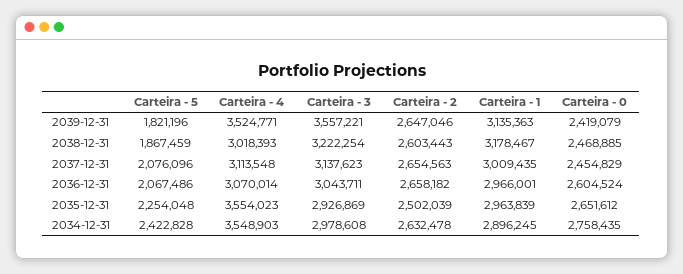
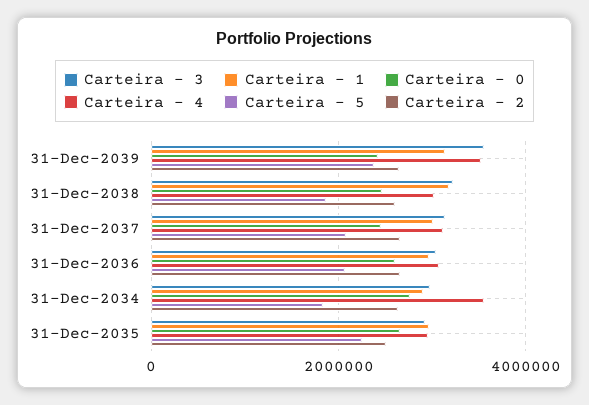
  {
    "Carteira - 5": {
-     "2039-12-31": 1821196,
+     "2039-12-31": 2400000,
      "2038-12-31": 1867459,
      "2037-12-31": 2076096,
      "2036-12-31": 2067486,
      "2035-12-31": 2254048,
-     "2034-12-31": 2422828
+     "2034-12-31": 1800000
    },
    "Carteira - 4": {
      "2039-12-31": 3524771,
      "2038-12-31": 3018393,
      "2037-12-31": 3113548,
      "2036-12-31": 3070014,
-     "2035-12-31": 3554023,
+     "2035-12-31": 3000000,
      "2034-12-31": 3548903
    },
    "Carteira - 3": {
      "2039-12-31": 3557221,
      "2038-12-31": 3222254,
      "2037-12-31": 3137623,
      "2036-12-31": 3043711,
      "2035-12-31": 2926869,
      "2034-12-31": 2978608
    },
    "Carteira - 2": {
      "2039-12-31": 2647046,
      "2038-12-31": 2603443,
      "2037-12-31": 2654563,
      "2036-12-31": 2658182,
      "2035-12-31": 2502039,
      "2034-12-31": 2632478
    },
    "Carteira - 1": {
      "2039-12-31": 3135363,
      "2038-12-31": 3178467,
      "2037-12-31": 3009435,
      "2036-12-31": 2966001,
      "2035-12-31": 2963839,
      "2034-12-31": 2896245
    },
    "Carteira - 0": {
      "2039-12-31": 2419079,
      "2038-12-31": 2468885,
      "2037-12-31": 2454829,
      "2036-12-31": 2604524,
      "2035-12-31": 2651612,
      "2034-12-31": 2758435
    }
  }

